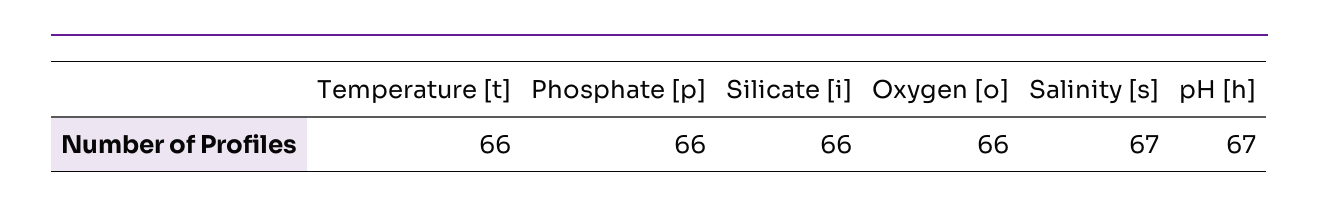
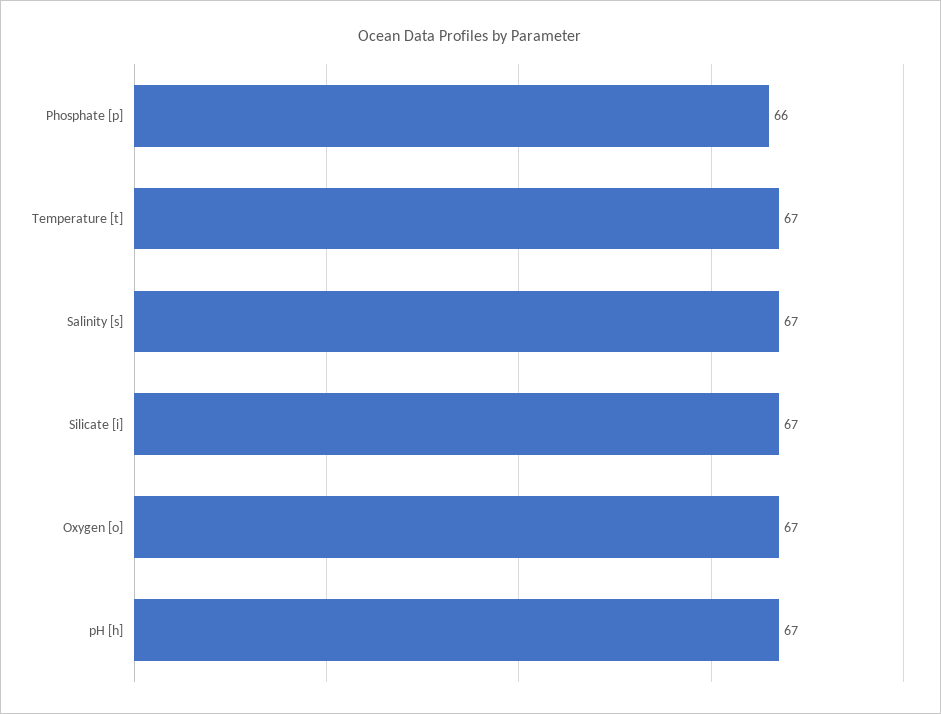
  {
-   "Temperature [t]": 66,
+   "Temperature [t]": 67,
    "Phosphate [p]": 66,
-   "Silicate [i]": 66,
+   "Silicate [i]": 67,
-   "Oxygen [o]": 66,
+   "Oxygen [o]": 67,
    "Salinity [s]": 67,
    "pH [h]": 67
  }

